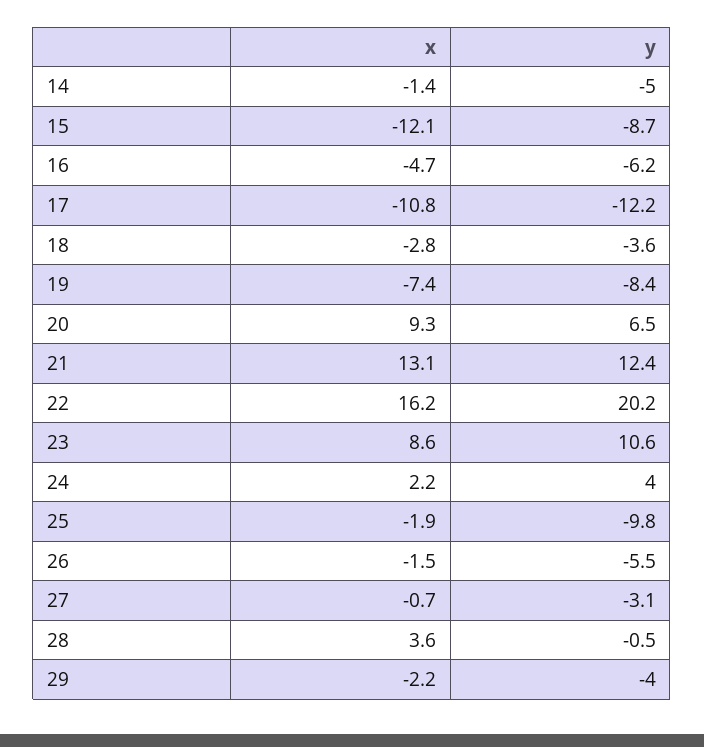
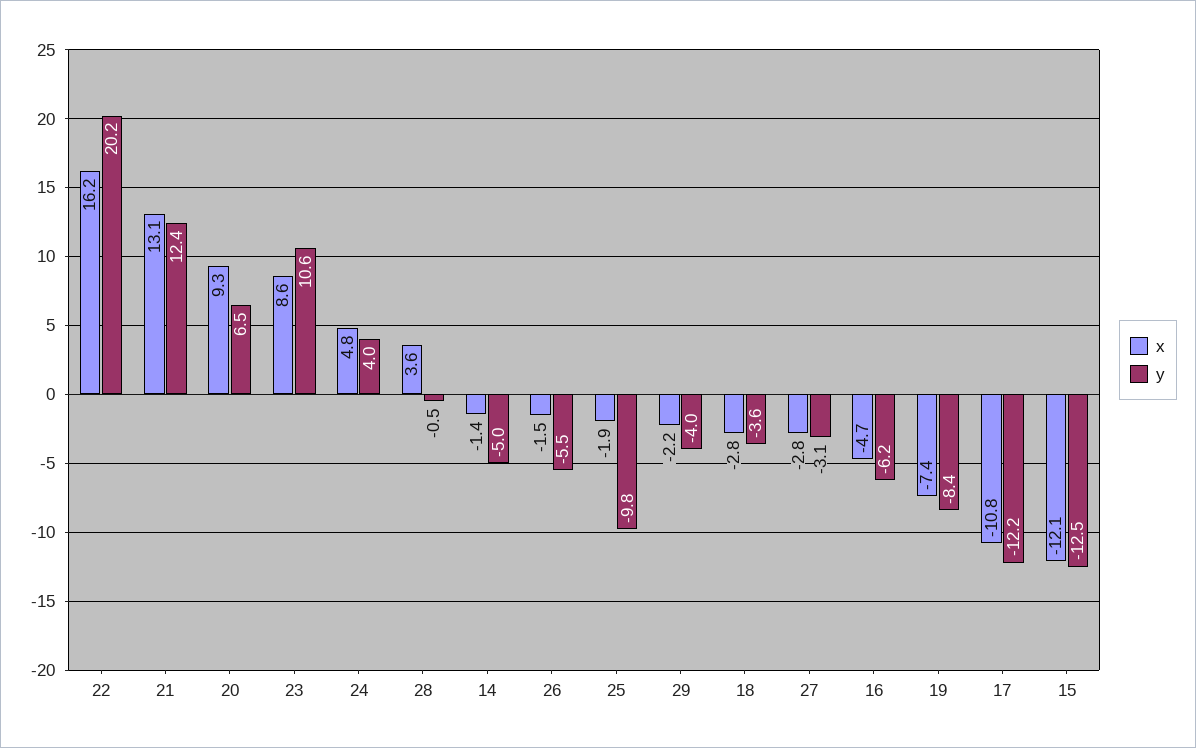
  {
    "x": {
      "14": -1.4,
      "15": -12.1,
      "16": -4.7,
      "17": -10.8,
      "18": -2.8,
      "19": -7.4,
      "20": 9.3,
      "21": 13.1,
      "22": 16.2,
      "23": 8.6,
-     "24": 2.2,
+     "24": 4.8,
      "25": -1.9,
      "26": -1.5,
-     "27": -0.7,
+     "27": -2.8,
      "28": 3.6,
      "29": -2.2
    },
    "y": {
      "14": -5,
-     "15": -8.7,
+     "15": -12.5,
      "16": -6.2,
      "17": -12.2,
      "18": -3.6,
      "19": -8.4,
      "20": 6.5,
      "21": 12.4,
      "22": 20.2,
      "23": 10.6,
      "24": 4,
      "25": -9.8,
      "26": -5.5,
      "27": -3.1,
      "28": -0.5,
      "29": -4
    }
  }

